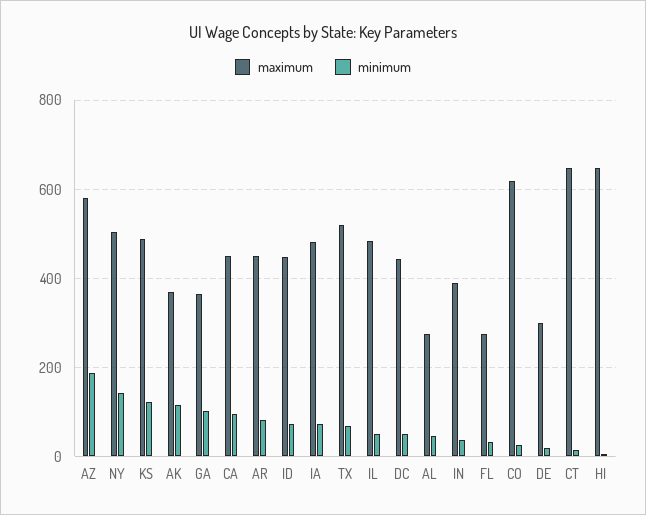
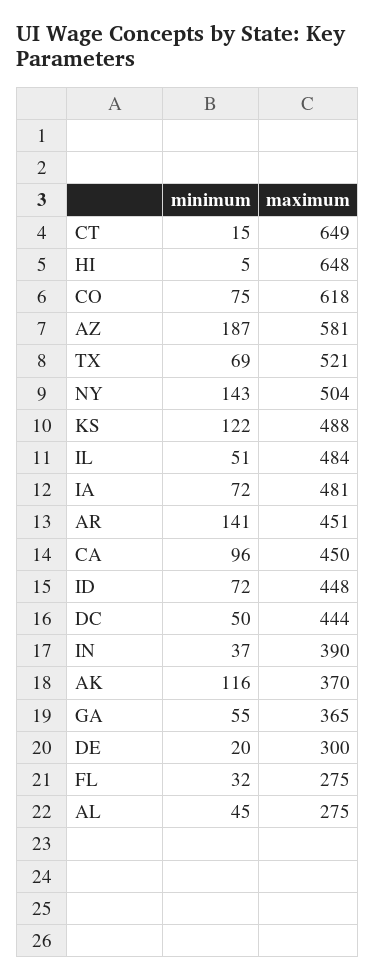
  {
    "maximum": {
      "AZ": 581,
      "NY": 504,
      "KS": 488,
      "AK": 370,
      "GA": 365,
      "CA": 450,
      "AR": 451,
      "ID": 448,
      "IA": 481,
      "TX": 521,
      "IL": 484,
      "DC": 444,
      "AL": 275,
      "IN": 390,
      "FL": 275,
      "CO": 618,
      "DE": 300,
      "CT": 649,
      "HI": 648
    },
    "minimum": {
      "AZ": 187,
      "NY": 143,
      "KS": 122,
      "AK": 116,
-     "GA": 100,
+     "GA": 55,
      "CA": 96,
-     "AR": 80,
+     "AR": 141,
      "ID": 72,
      "IA": 72,
      "TX": 69,
      "IL": 51,
      "DC": 50,
      "AL": 45,
      "IN": 37,
      "FL": 32,
-     "CO": 20,
+     "CO": 75,
      "DE": 20,
      "CT": 15,
      "HI": 5
    }
  }

